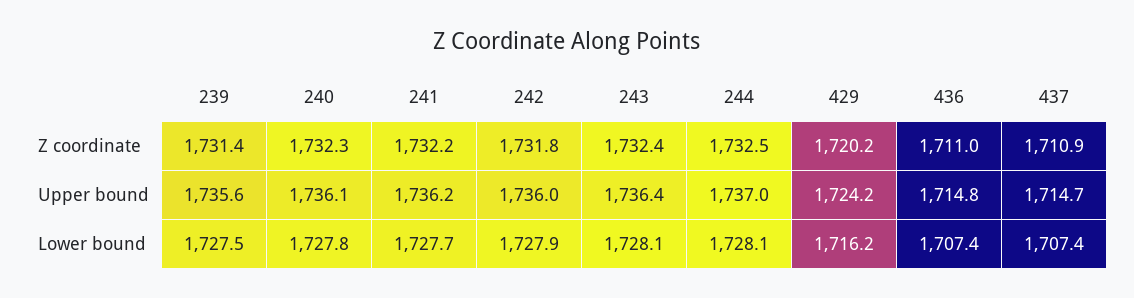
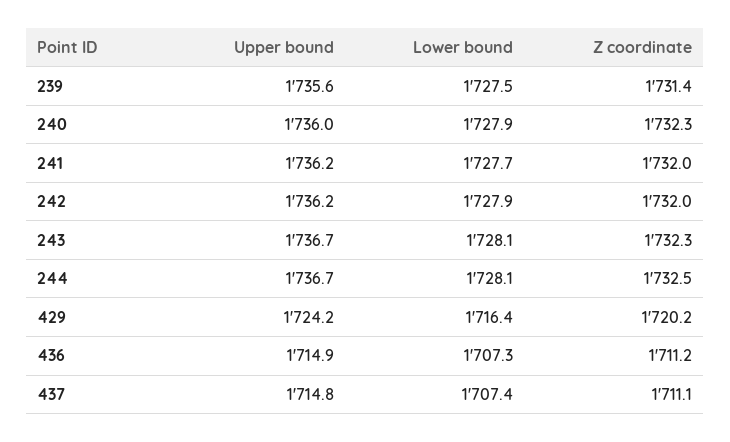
  {
    "239": {
      "Z coordinate": 1731.4,
      "Upper bound": 1735.6,
      "Lower bound": 1727.5
    },
    "240": {
      "Z coordinate": 1732.3,
-     "Upper bound": 1736.1,
+     "Upper bound": 1736,
-     "Lower bound": 1727.8
+     "Lower bound": 1727.9
    },
    "241": {
-     "Z coordinate": 1732.2,
+     "Z coordinate": 1732,
      "Upper bound": 1736.2,
      "Lower bound": 1727.7
    },
    "242": {
-     "Z coordinate": 1731.8,
+     "Z coordinate": 1732,
-     "Upper bound": 1736,
+     "Upper bound": 1736.2,
      "Lower bound": 1727.9
    },
    "243": {
-     "Z coordinate": 1732.4,
+     "Z coordinate": 1732.3,
-     "Upper bound": 1736.4,
+     "Upper bound": 1736.7,
      "Lower bound": 1728.1
    },
    "244": {
      "Z coordinate": 1732.5,
-     "Upper bound": 1737,
+     "Upper bound": 1736.7,
      "Lower bound": 1728.1
    },
    "429": {
      "Z coordinate": 1720.2,
      "Upper bound": 1724.2,
-     "Lower bound": 1716.2
+     "Lower bound": 1716.4
    },
    "436": {
-     "Z coordinate": 1711,
+     "Z coordinate": 1711.2,
-     "Upper bound": 1714.8,
+     "Upper bound": 1714.9,
-     "Lower bound": 1707.4
+     "Lower bound": 1707.3
    },
    "437": {
-     "Z coordinate": 1710.9,
+     "Z coordinate": 1711.1,
-     "Upper bound": 1714.7,
+     "Upper bound": 1714.8,
      "Lower bound": 1707.4
    }
  }

